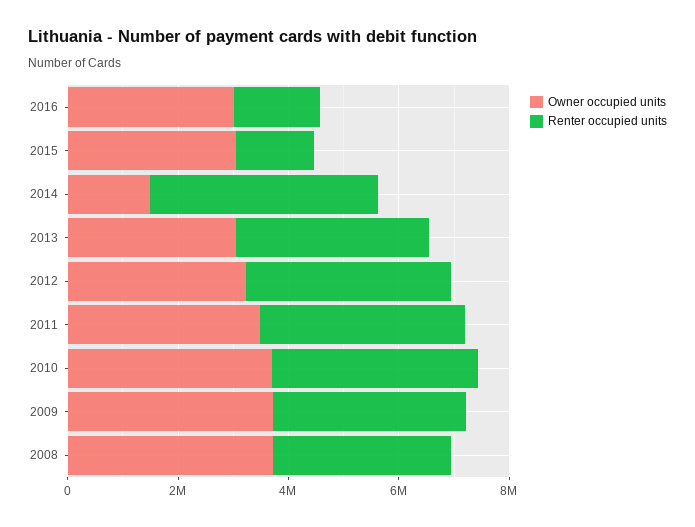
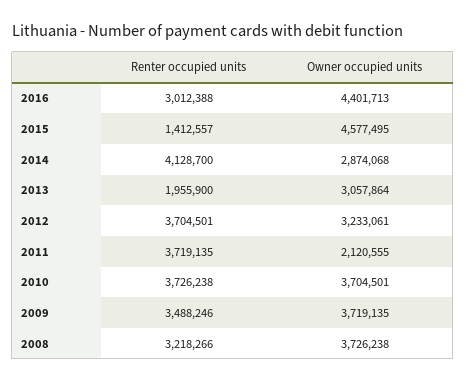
  {
    "Owner occupied units": {
-     "2016": 3000000,
+     "2016": 4401713,
-     "2015": 3000000,
+     "2015": 4577495,
-     "2014": 1500000,
+     "2014": 2874068,
      "2013": 3057864,
      "2012": 3233061,
-     "2011": 3500000,
+     "2011": 2120555,
      "2010": 3704501,
      "2009": 3719135,
      "2008": 3726238
    },
    "Renter occupied units": {
-     "2016": 1500000,
+     "2016": 3012388,
      "2015": 1412557,
      "2014": 4128700,
-     "2013": 3500000,
+     "2013": 1955900,
      "2012": 3704501,
      "2011": 3719135,
      "2010": 3726238,
      "2009": 3488246,
      "2008": 3218266
    }
  }

